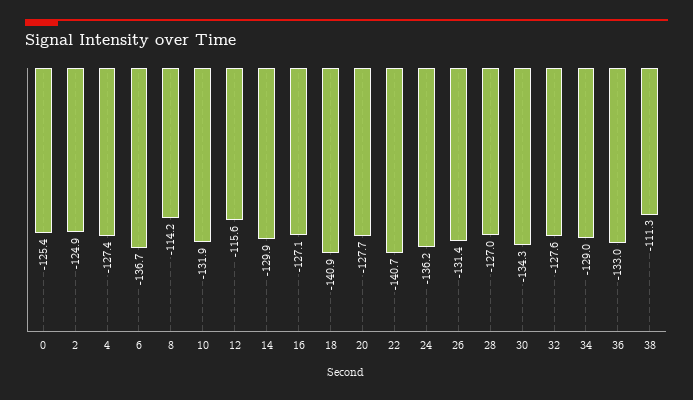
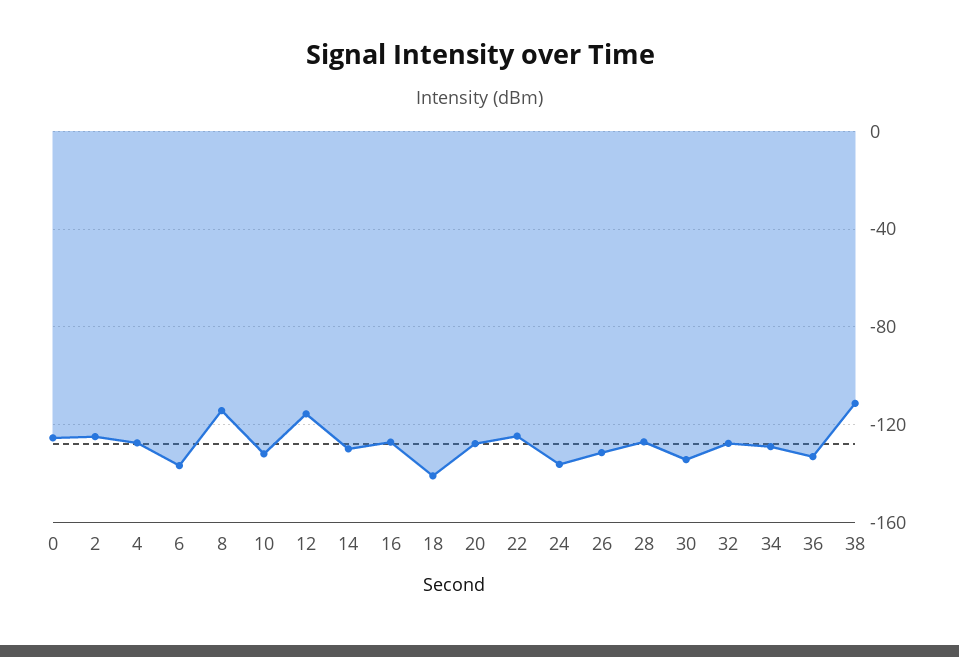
  {
    "0": -125.4,
    "2": -124.9,
    "4": -127.4,
    "6": -136.7,
    "8": -114.2,
    "10": -131.9,
    "12": -115.6,
    "14": -129.9,
    "16": -127.1,
    "18": -140.9,
    "20": -127.7,
-   "22": -140.7,
+   "22": -125,
    "24": -136.2,
    "26": -131.4,
    "28": -127,
    "30": -134.3,
    "32": -127.6,
    "34": -129,
    "36": -133,
    "38": -111.3
  }

